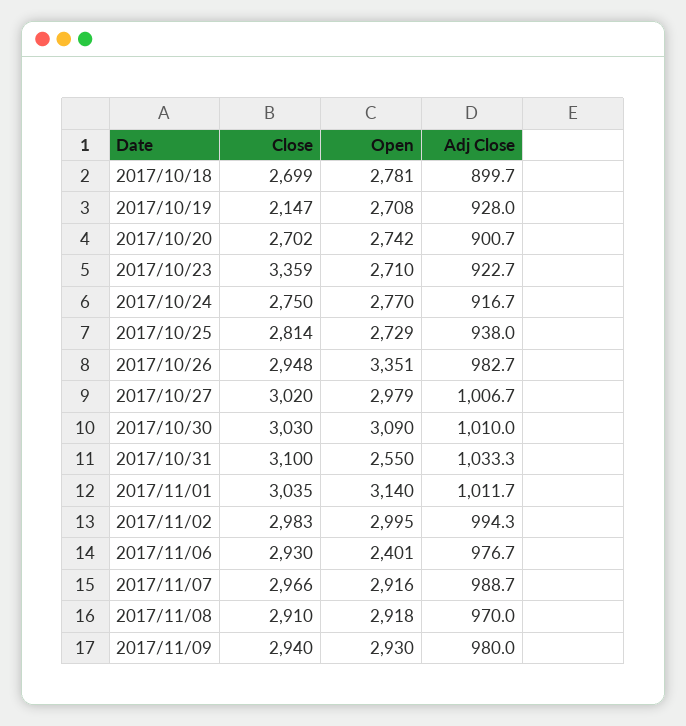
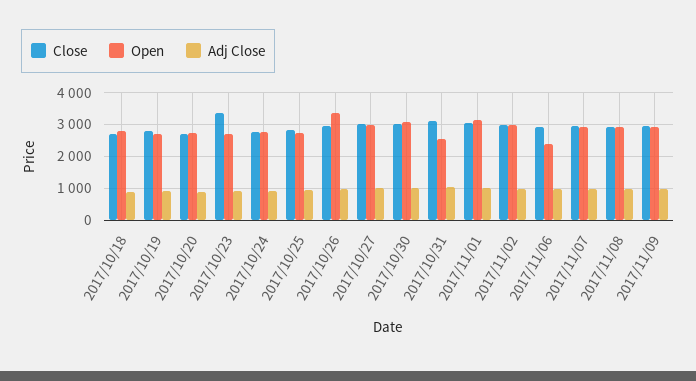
  {
    "Close": {
      "2017/10/18": 2699,
-     "2017/10/19": 2147,
+     "2017/10/19": 2800,
      "2017/10/20": 2702,
      "2017/10/23": 3359,
      "2017/10/24": 2750,
      "2017/10/25": 2814,
      "2017/10/26": 2948,
      "2017/10/27": 3020,
      "2017/10/30": 3030,
      "2017/10/31": 3100,
      "2017/11/01": 3035,
      "2017/11/02": 2983,
      "2017/11/06": 2930,
      "2017/11/07": 2966,
      "2017/11/08": 2910,
      "2017/11/09": 2940
    },
    "Open": {
      "2017/10/18": 2781,
      "2017/10/19": 2708,
      "2017/10/20": 2742,
      "2017/10/23": 2710,
      "2017/10/24": 2770,
      "2017/10/25": 2729,
      "2017/10/26": 3351,
      "2017/10/27": 2979,
      "2017/10/30": 3090,
      "2017/10/31": 2550,
      "2017/11/01": 3140,
      "2017/11/02": 2995,
      "2017/11/06": 2401,
      "2017/11/07": 2916,
      "2017/11/08": 2918,
      "2017/11/09": 2930
    },
    "Adj Close": {
      "2017/10/18": 899.7,
      "2017/10/19": 928,
      "2017/10/20": 900.7,
      "2017/10/23": 922.7,
      "2017/10/24": 916.7,
      "2017/10/25": 938,
      "2017/10/26": 982.7,
      "2017/10/27": 1006.7,
      "2017/10/30": 1010,
      "2017/10/31": 1033.3,
      "2017/11/01": 1011.7,
      "2017/11/02": 994.3,
      "2017/11/06": 976.7,
      "2017/11/07": 988.7,
      "2017/11/08": 970,
      "2017/11/09": 980
    }
  }

